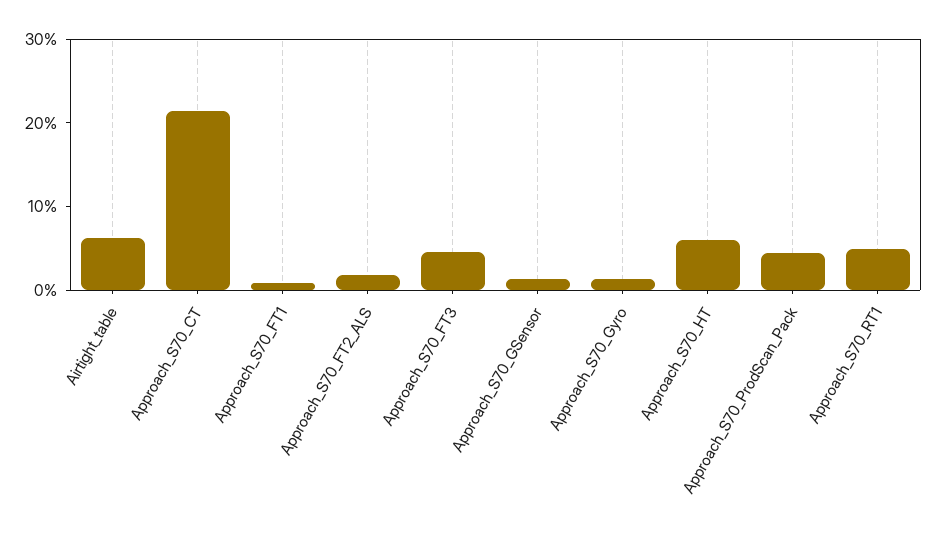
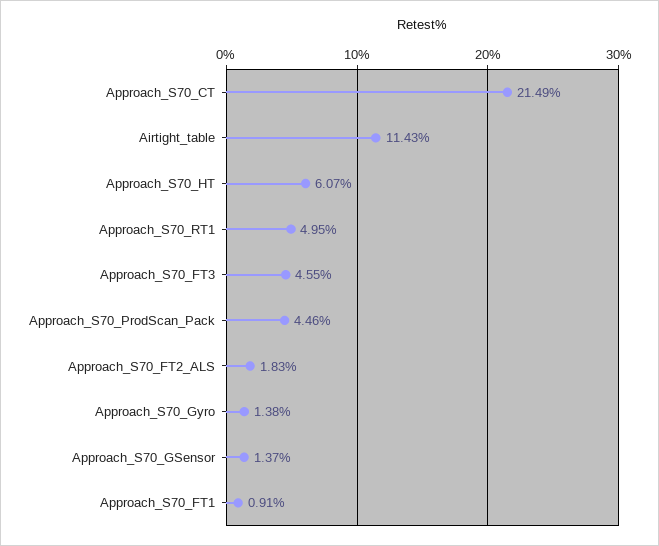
  {
-   "Airtight_table": 6,
+   "Airtight_table": 11.43,
    "Approach_S70_CT": 21.49,
    "Approach_S70_FT1": 0.91,
    "Approach_S70_FT2_ALS": 1.83,
    "Approach_S70_FT3": 4.55,
    "Approach_S70_GSensor": 1.37,
    "Approach_S70_Gyro": 1.38,
    "Approach_S70_HT": 6.07,
    "Approach_S70_ProdScan_Pack": 4.46,
    "Approach_S70_RT1": 4.95
  }

